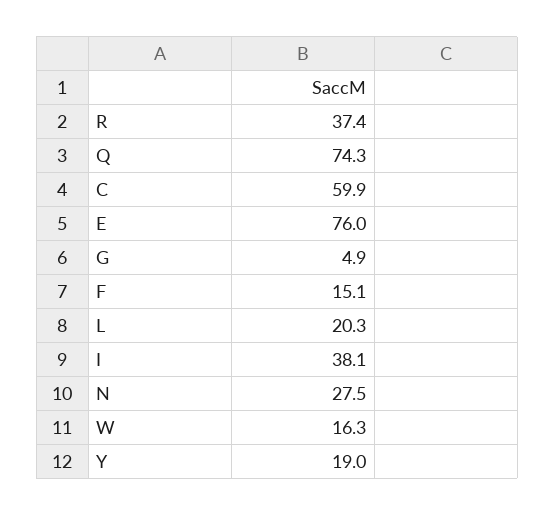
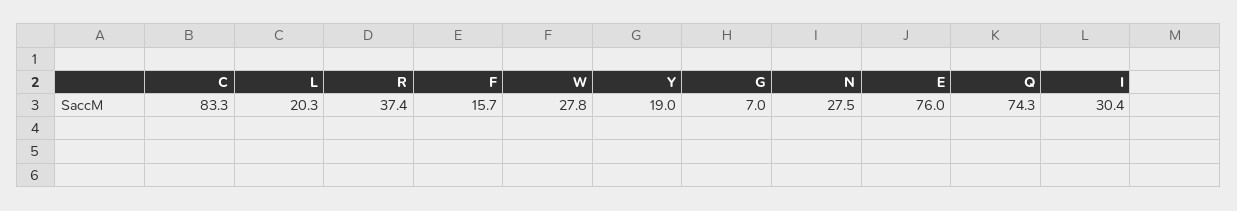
  {
    "R": 37.4,
    "Q": 74.3,
-   "C": 59.9,
+   "C": 83.3,
    "E": 76,
-   "G": 4.9,
+   "G": 7,
-   "F": 15.1,
+   "F": 15.7,
    "L": 20.3,
-   "I": 38.1,
+   "I": 30.4,
    "N": 27.5,
-   "W": 16.3,
+   "W": 27.8,
    "Y": 19
  }

